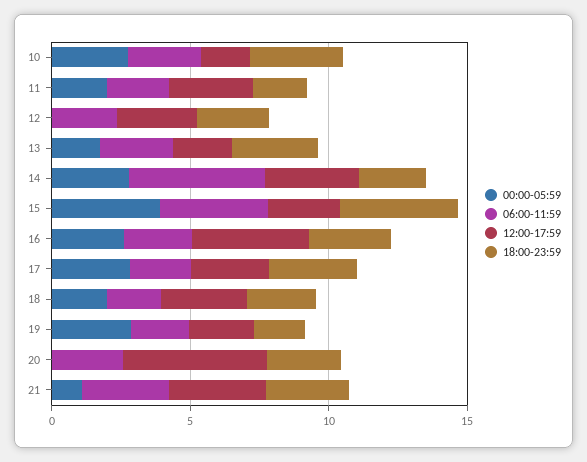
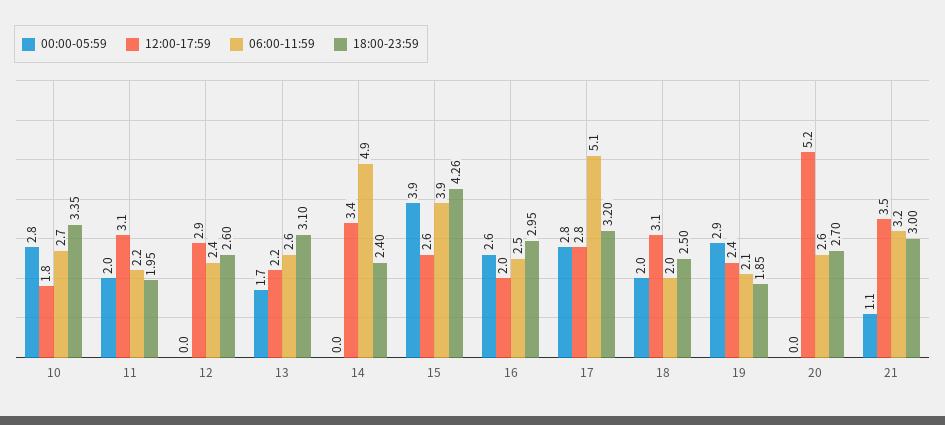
  {
    "00:00-05:59": {
      "10": 2.8,
      "11": 2,
      "12": 0,
      "13": 1.7,
-     "14": 3,
+     "14": 0,
      "15": 3.9,
      "16": 2.6,
      "17": 2.8,
      "18": 2,
      "19": 2.9,
      "20": 0,
      "21": 1.1
    },
    "06:00-11:59": {
      "10": 2.7,
      "11": 2.2,
      "12": 2.4,
      "13": 2.6,
      "14": 4.9,
      "15": 3.9,
      "16": 2.5,
-     "17": 2,
+     "17": 5.1,
      "18": 2,
      "19": 2.1,
      "20": 2.6,
      "21": 3.2
    },
    "12:00-17:59": {
      "10": 1.8,
      "11": 3.1,
      "12": 2.9,
      "13": 2.2,
      "14": 3.4,
      "15": 2.6,
-     "16": 4,
+     "16": 2,
      "17": 2.8,
      "18": 3.1,
      "19": 2.4,
      "20": 5.2,
      "21": 3.5
    },
    "18:00-23:59": {
      "10": 3.35,
      "11": 1.95,
      "12": 2.6,
      "13": 3.1,
      "14": 2.4,
      "15": 4.26,
      "16": 2.95,
      "17": 3.2,
      "18": 2.5,
      "19": 1.85,
      "20": 2.7,
      "21": 3
    }
  }

